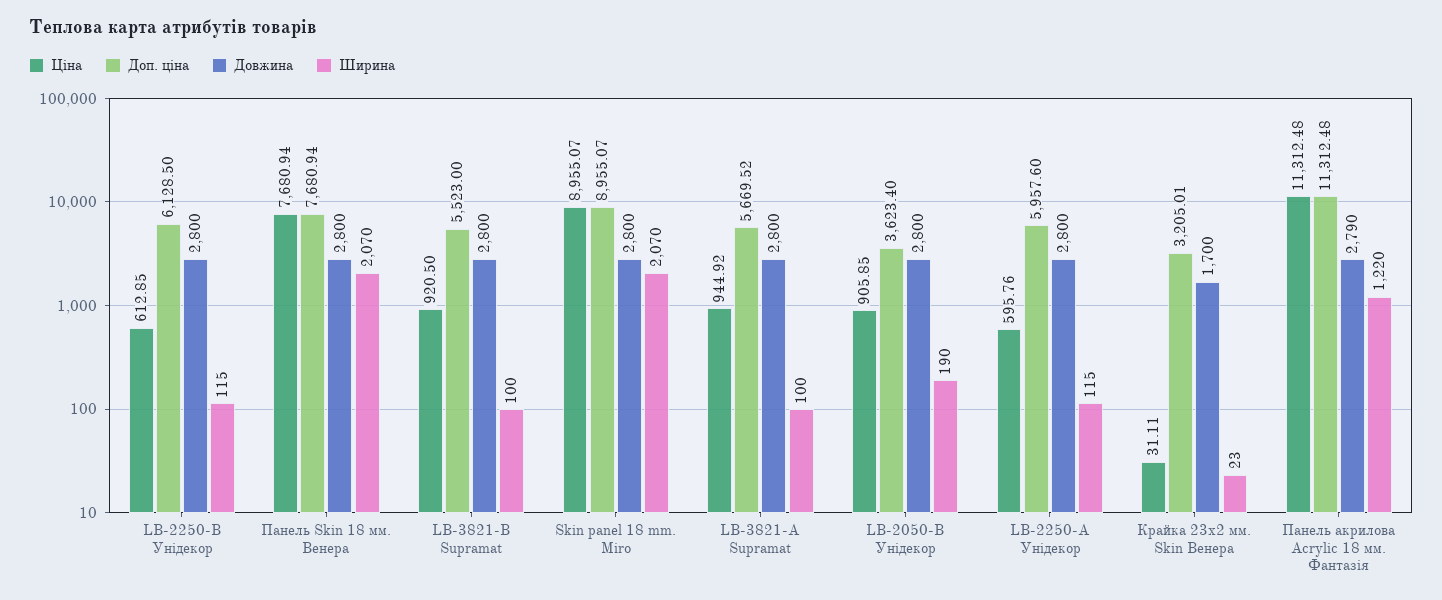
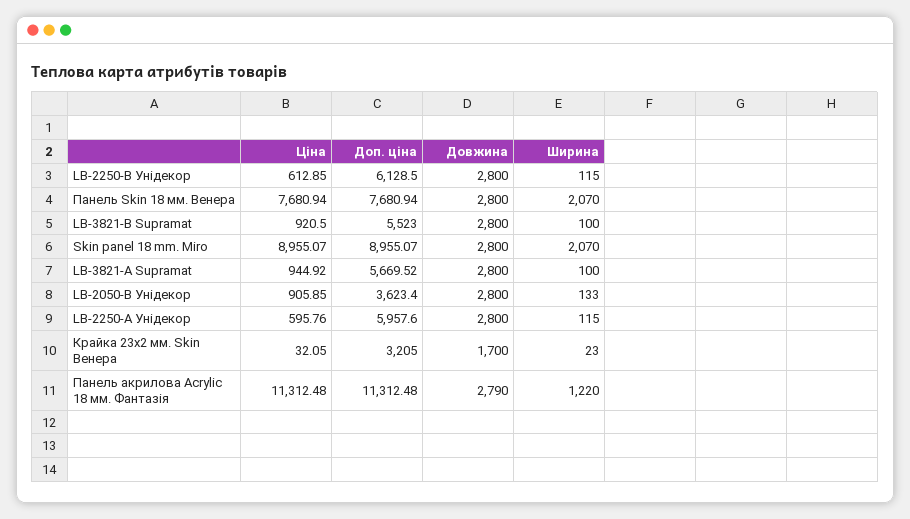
  {
    "Ціна": {
      "LB-2250-В Унідекор": 612.85,
      "Панель Skin 18 мм. Венера": 7680.94,
      "LB-3821-В Supramat": 920.5,
      "Skin panel 18 mm. Miro": 8955.07,
      "LB-3821-А Supramat": 944.92,
      "LB-2050-В Унідекор": 905.85,
      "LB-2250-А Унідекор": 595.76,
-     "Крайка 23x2 мм. Skin Венера": 31.11,
+     "Крайка 23x2 мм. Skin Венера": 32.05,
      "Панель акрилова Acrylic 18 мм. Фантазія": 11312.48
    },
    "Доп. ціна": {
      "LB-2250-В Унідекор": 6128.5,
      "Панель Skin 18 мм. Венера": 7680.94,
      "LB-3821-В Supramat": 5523,
      "Skin panel 18 mm. Miro": 8955.07,
      "LB-3821-А Supramat": 5669.52,
      "LB-2050-В Унідекор": 3623.4,
      "LB-2250-А Унідекор": 5957.6,
-     "Крайка 23x2 мм. Skin Венера": 3205.01,
+     "Крайка 23x2 мм. Skin Венера": 3205,
      "Панель акрилова Acrylic 18 мм. Фантазія": 11312.48
    },
    "Довжина": {
      "LB-2250-В Унідекор": 2800,
      "Панель Skin 18 мм. Венера": 2800,
      "LB-3821-В Supramat": 2800,
      "Skin panel 18 mm. Miro": 2800,
      "LB-3821-А Supramat": 2800,
      "LB-2050-В Унідекор": 2800,
      "LB-2250-А Унідекор": 2800,
      "Крайка 23x2 мм. Skin Венера": 1700,
      "Панель акрилова Acrylic 18 мм. Фантазія": 2790
    },
    "Ширина": {
      "LB-2250-В Унідекор": 115,
      "Панель Skin 18 мм. Венера": 2070,
      "LB-3821-В Supramat": 100,
      "Skin panel 18 mm. Miro": 2070,
      "LB-3821-А Supramat": 100,
-     "LB-2050-В Унідекор": 190,
+     "LB-2050-В Унідекор": 133,
      "LB-2250-А Унідекор": 115,
      "Крайка 23x2 мм. Skin Венера": 23,
      "Панель акрилова Acrylic 18 мм. Фантазія": 1220
    }
  }

